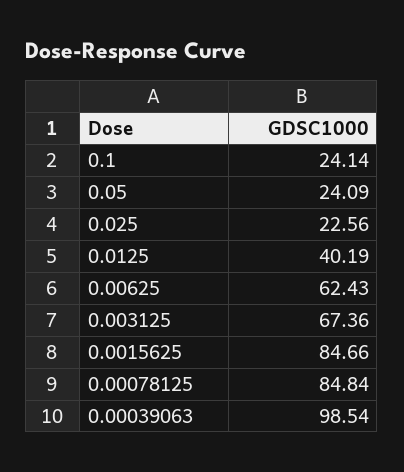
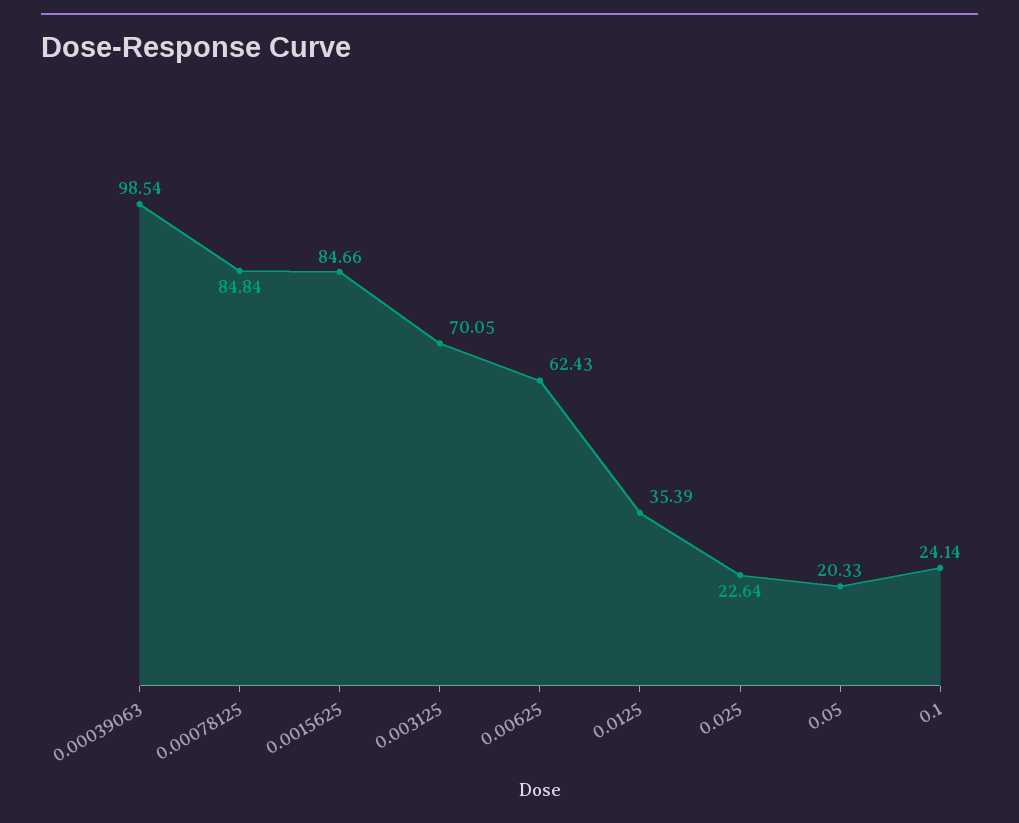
  {
    "0.1": 24.14,
-   "0.05": 24.09,
+   "0.05": 20.33,
-   "0.025": 22.56,
+   "0.025": 22.64,
-   "0.0125": 40.19,
+   "0.0125": 35.39,
    "0.00625": 62.43,
-   "0.003125": 67.36,
+   "0.003125": 70.05,
    "0.0015625": 84.66,
    "0.00078125": 84.84,
    "0.00039063": 98.54
  }

